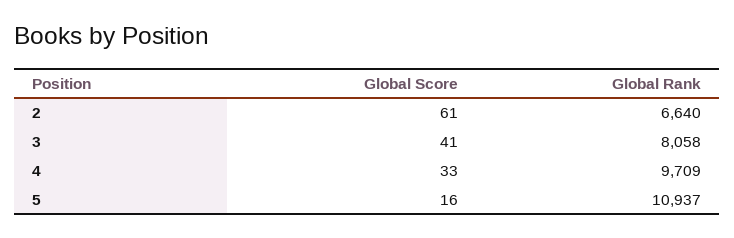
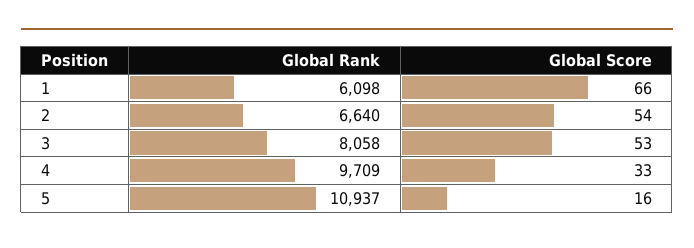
  {
    "Global Score": {
-     "2": 61,
+     "2": 54,
-     "3": 41,
+     "3": 53,
      "4": 33,
-     "5": 16
+     "5": 16,
+     "1": 66
    },
    "Global Rank": {
      "2": 6640,
      "3": 8058,
      "4": 9709,
-     "5": 10937
+     "5": 10937,
+     "1": 6098
    }
  }

